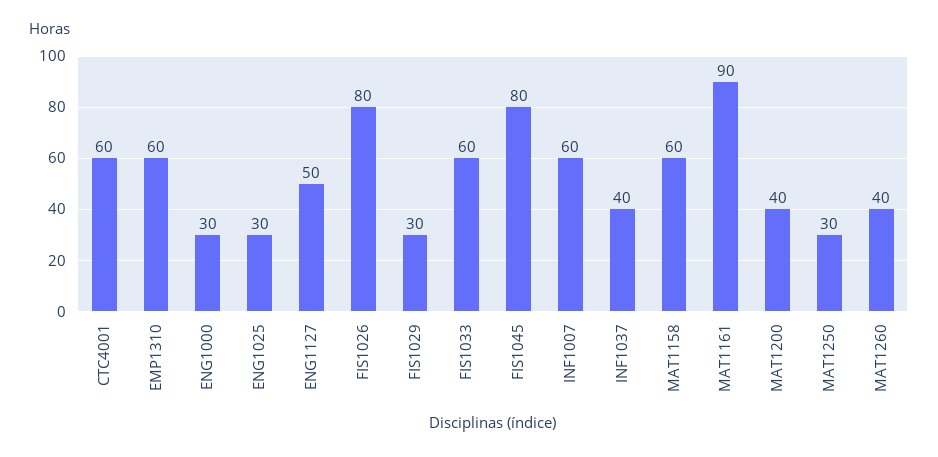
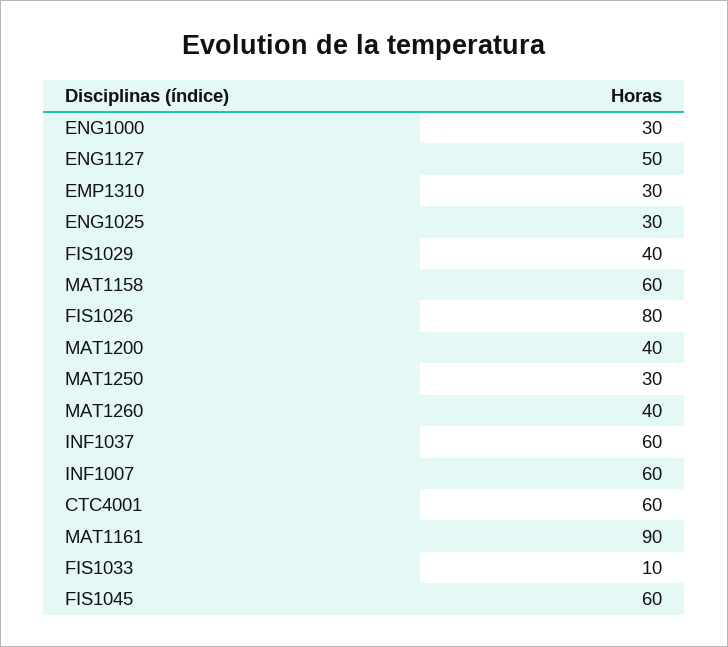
  {
    "CTC4001": 60,
-   "EMP1310": 60,
+   "EMP1310": 30,
    "ENG1000": 30,
    "ENG1025": 30,
    "ENG1127": 50,
    "FIS1026": 80,
-   "FIS1029": 30,
+   "FIS1029": 40,
-   "FIS1033": 60,
+   "FIS1033": 10,
-   "FIS1045": 80,
+   "FIS1045": 60,
    "INF1007": 60,
-   "INF1037": 40,
+   "INF1037": 60,
    "MAT1158": 60,
    "MAT1161": 90,
    "MAT1200": 40,
    "MAT1250": 30,
    "MAT1260": 40
  }

